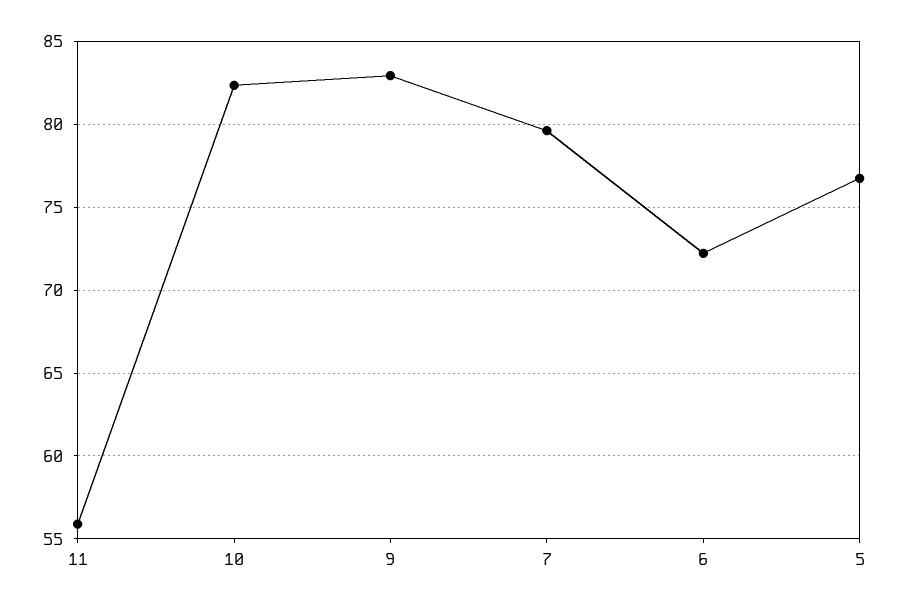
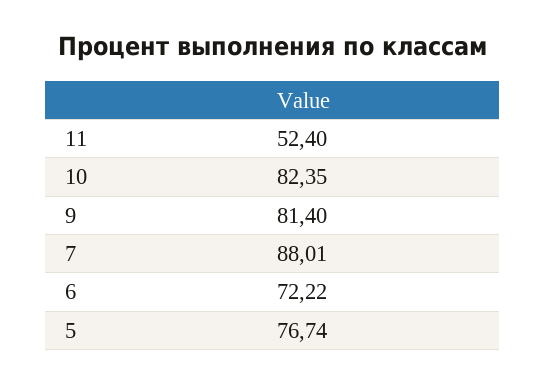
  {
-   "11": 56,
+   "11": 52.4,
    "10": 82.35,
-   "9": 83,
+   "9": 81.4,
-   "7": 79.5,
+   "7": 88.01,
    "6": 72.22,
    "5": 76.74
  }

